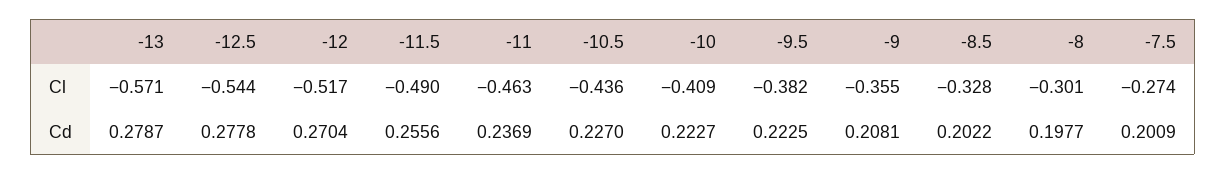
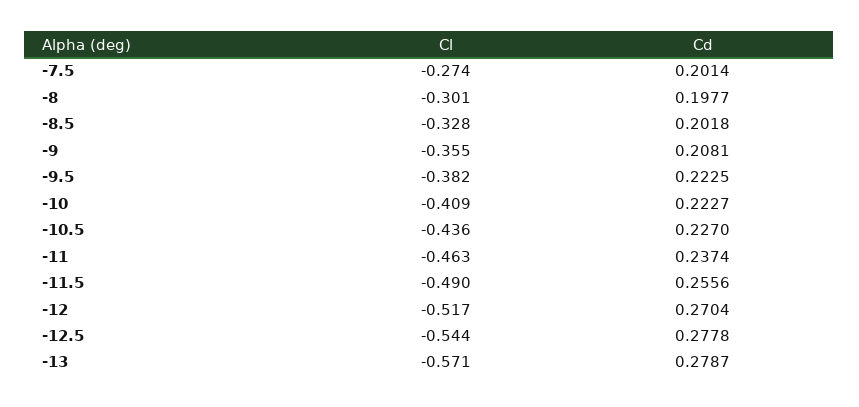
  {
    "-13": {
      "Cl": -0.571,
      "Cd": 0.2787
    },
    "-12.5": {
      "Cl": -0.544,
      "Cd": 0.2778
    },
    "-12": {
      "Cl": -0.517,
      "Cd": 0.2704
    },
    "-11.5": {
      "Cl": -0.49,
      "Cd": 0.2556
    },
    "-11": {
      "Cl": -0.463,
-     "Cd": 0.2369
+     "Cd": 0.2374
    },
    "-10.5": {
      "Cl": -0.436,
      "Cd": 0.227
    },
    "-10": {
      "Cl": -0.409,
      "Cd": 0.2227
    },
    "-9.5": {
      "Cl": -0.382,
      "Cd": 0.2225
    },
    "-9": {
      "Cl": -0.355,
      "Cd": 0.2081
    },
    "-8.5": {
      "Cl": -0.328,
-     "Cd": 0.2022
+     "Cd": 0.2018
    },
    "-8": {
      "Cl": -0.301,
      "Cd": 0.1977
    },
    "-7.5": {
      "Cl": -0.274,
-     "Cd": 0.2009
+     "Cd": 0.2014
    }
  }

